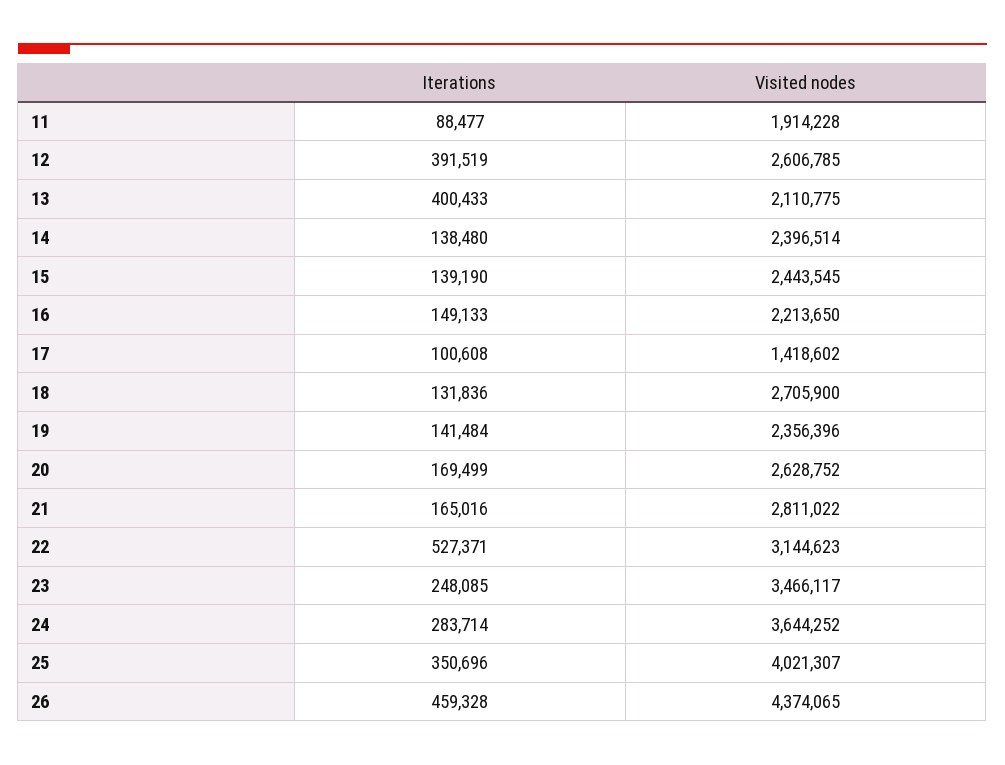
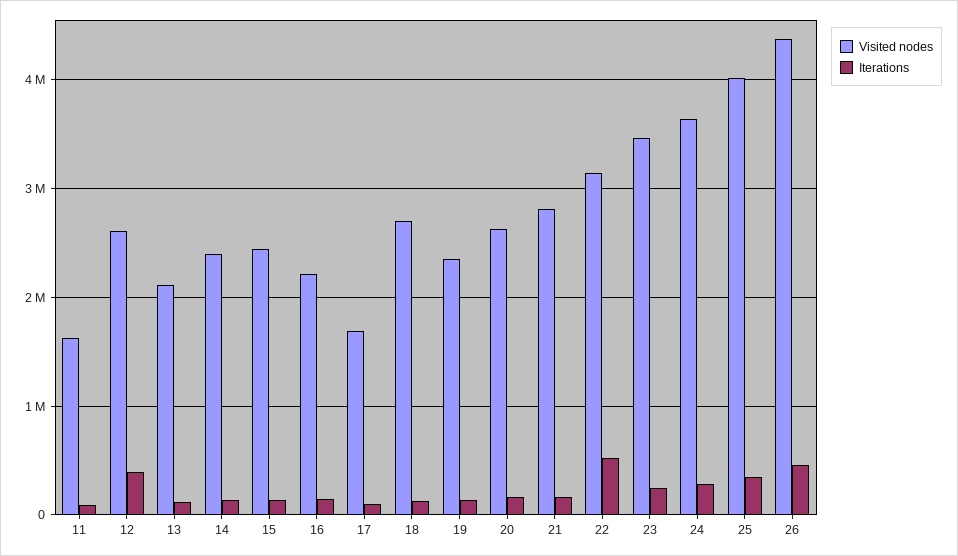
  {
    "Iterations": {
      "11": 88477,
      "12": 391519,
-     "13": 400433,
+     "13": 100000,
      "14": 138480,
      "15": 139190,
      "16": 149133,
      "17": 100608,
      "18": 131836,
      "19": 141484,
      "20": 169499,
      "21": 165016,
      "22": 527371,
      "23": 248085,
      "24": 283714,
      "25": 350696,
      "26": 459328
    },
    "Visited nodes": {
-     "11": 1914228,
+     "11": 1600000,
      "12": 2606785,
      "13": 2110775,
      "14": 2396514,
      "15": 2443545,
      "16": 2213650,
-     "17": 1418602,
+     "17": 1700000,
      "18": 2705900,
      "19": 2356396,
      "20": 2628752,
      "21": 2811022,
      "22": 3144623,
      "23": 3466117,
      "24": 3644252,
      "25": 4021307,
      "26": 4374065
    }
  }

